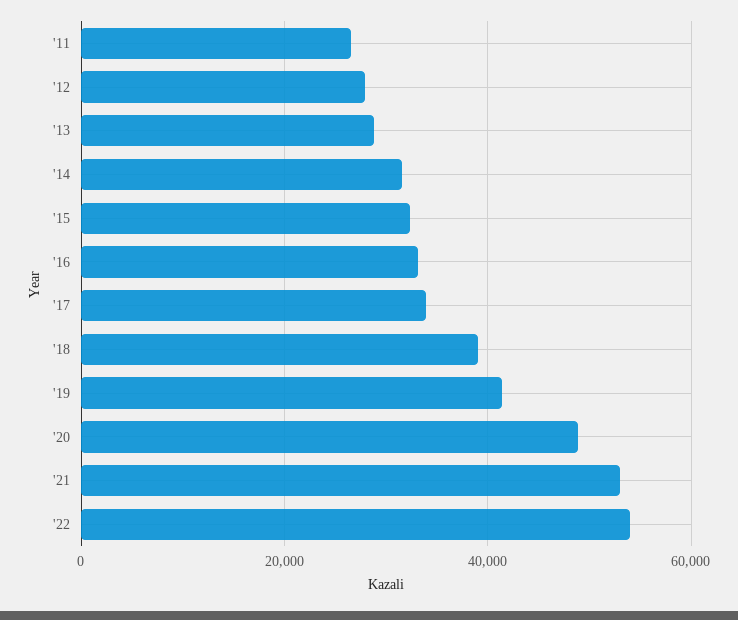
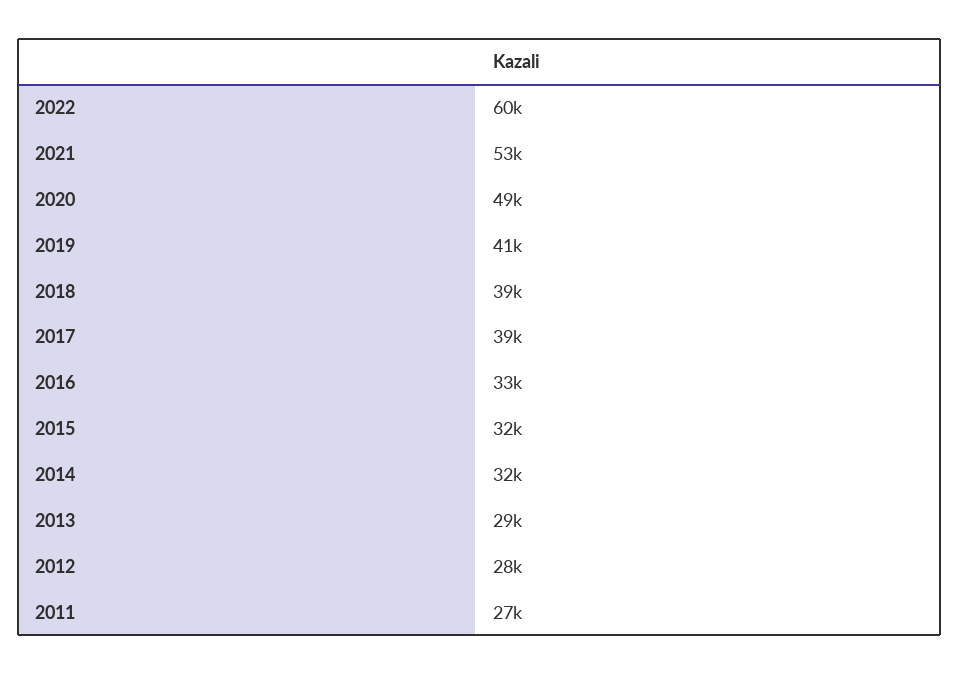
  {
    "'11": 27000,
    "'12": 28000,
    "'13": 29000,
    "'14": 32000,
    "'15": 32000,
    "'16": 33000,
-   "'17": 34000,
+   "'17": 39000,
    "'18": 39000,
    "'19": 41000,
    "'20": 49000,
    "'21": 53000,
-   "'22": 54000
+   "'22": 60000
  }

